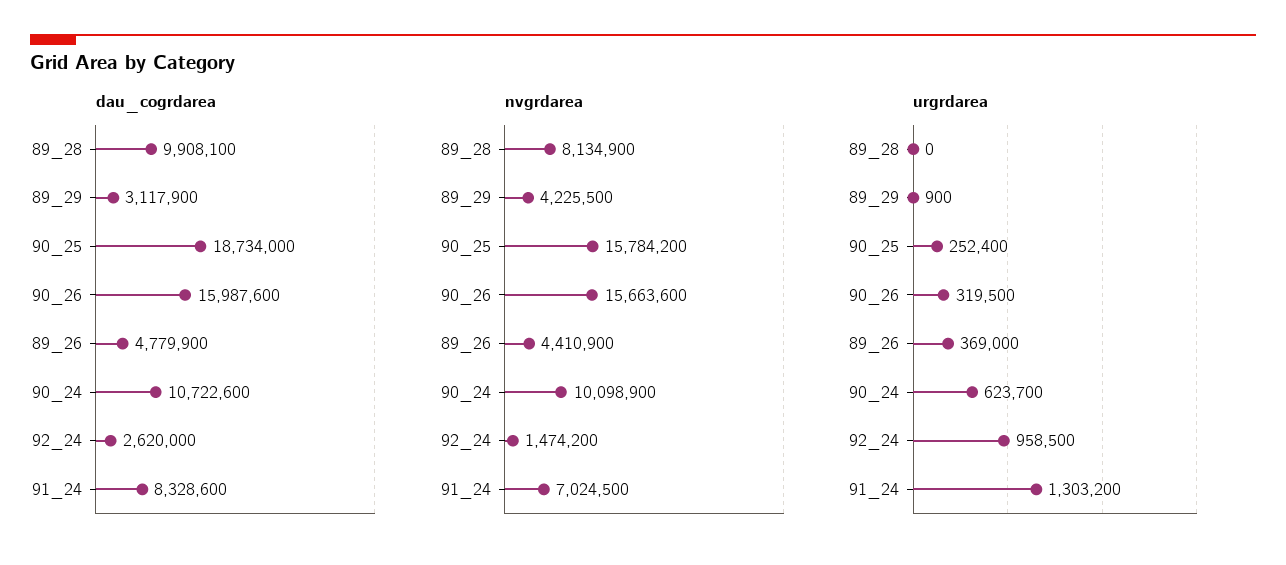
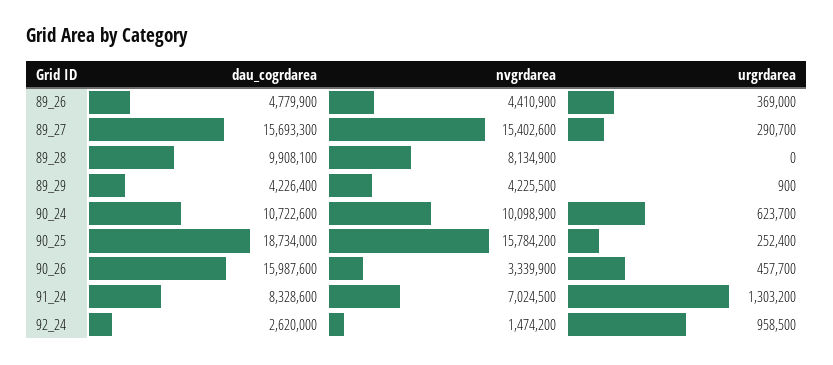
  {
    "dau_cogrdarea": {
      "89_28": 9908100,
-     "89_29": 3117900,
+     "89_29": 4226400,
      "90_25": 18734000,
      "90_26": 15987600,
      "89_26": 4779900,
      "90_24": 10722600,
      "92_24": 2620000,
-     "91_24": 8328600
+     "91_24": 8328600,
+     "89_27": 15693300
    },
    "nvgrdarea": {
      "89_28": 8134900,
      "89_29": 4225500,
      "90_25": 15784200,
-     "90_26": 15663600,
+     "90_26": 3339900,
      "89_26": 4410900,
      "90_24": 10098900,
      "92_24": 1474200,
-     "91_24": 7024500
+     "91_24": 7024500,
+     "89_27": 15402600
    },
    "urgrdarea": {
      "89_28": 0,
      "89_29": 900,
      "90_25": 252400,
-     "90_26": 319500,
+     "90_26": 457700,
      "89_26": 369000,
      "90_24": 623700,
      "92_24": 958500,
-     "91_24": 1303200
+     "91_24": 1303200,
+     "89_27": 290700
    }
  }

